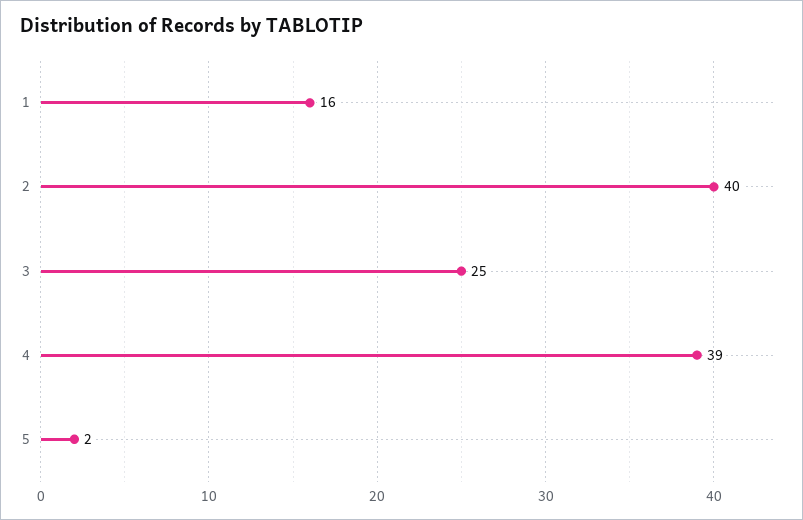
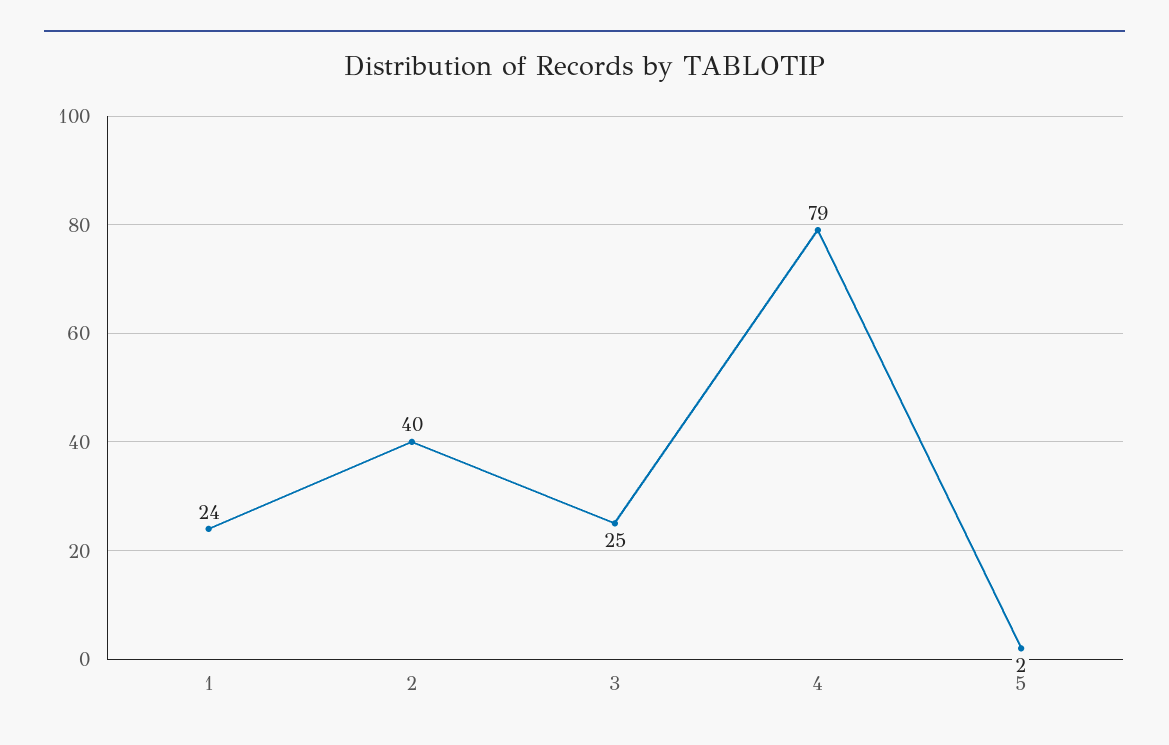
  {
-   "1": 16,
+   "1": 24,
    "2": 40,
    "3": 25,
-   "4": 39,
+   "4": 79,
    "5": 2
  }

